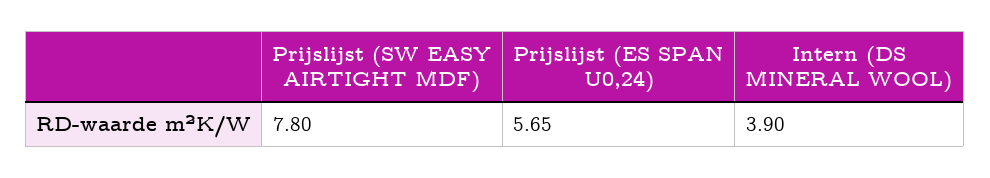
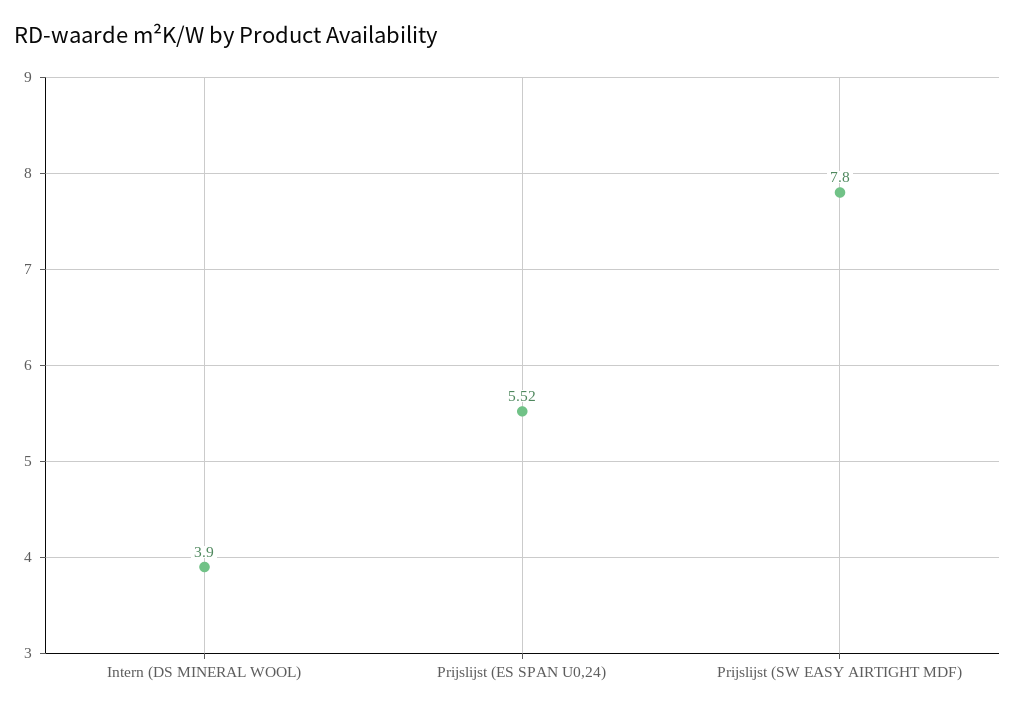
  {
    "Prijslijst (SW EASY AIRTIGHT MDF)": 7.8,
-   "Prijslijst (ES SPAN U0,24)": 5.65,
+   "Prijslijst (ES SPAN U0,24)": 5.52,
    "Intern (DS MINERAL WOOL)": 3.9
  }

